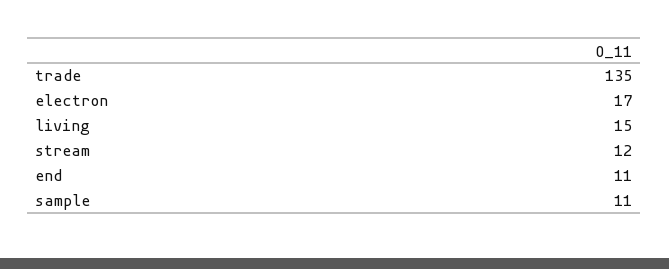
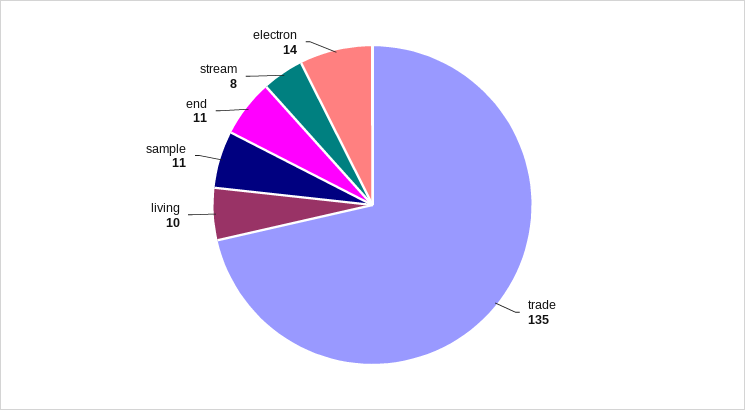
  {
    "trade": 135,
-   "electron": 17,
+   "electron": 14,
-   "living": 15,
+   "living": 10,
-   "stream": 12,
+   "stream": 8,
    "end": 11,
    "sample": 11
  }

